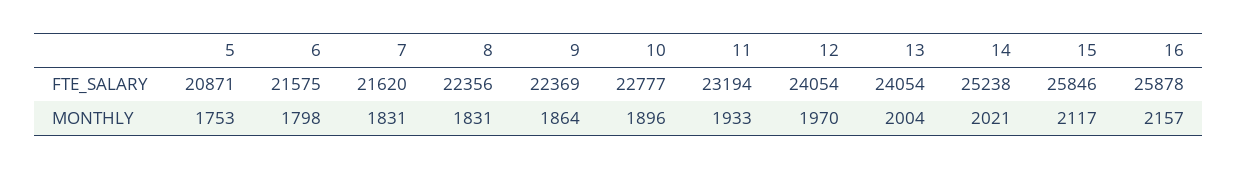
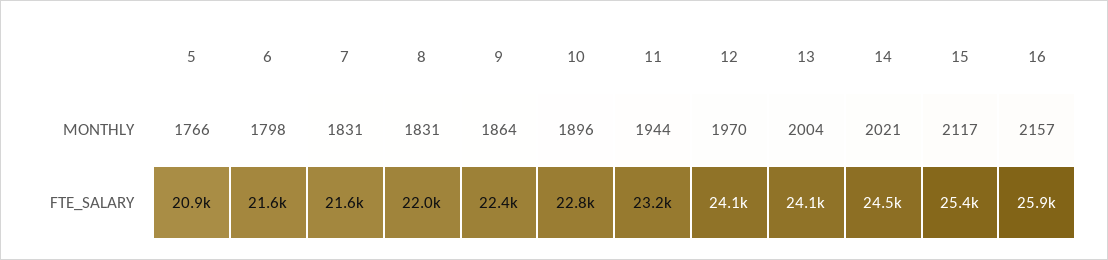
  {
    "5": {
      "FTE_SALARY": 20871,
-     "MONTHLY": 1753
+     "MONTHLY": 1766
    },
    "6": {
      "FTE_SALARY": 21575,
      "MONTHLY": 1798
    },
    "7": {
      "FTE_SALARY": 21620,
      "MONTHLY": 1831
    },
    "8": {
-     "FTE_SALARY": 22356,
+     "FTE_SALARY": 22000,
      "MONTHLY": 1831
    },
    "9": {
      "FTE_SALARY": 22369,
      "MONTHLY": 1864
    },
    "10": {
      "FTE_SALARY": 22777,
      "MONTHLY": 1896
    },
    "11": {
      "FTE_SALARY": 23194,
-     "MONTHLY": 1933
+     "MONTHLY": 1944
    },
    "12": {
      "FTE_SALARY": 24054,
      "MONTHLY": 1970
    },
    "13": {
      "FTE_SALARY": 24054,
      "MONTHLY": 2004
    },
    "14": {
-     "FTE_SALARY": 25238,
+     "FTE_SALARY": 24500,
      "MONTHLY": 2021
    },
    "15": {
-     "FTE_SALARY": 25846,
+     "FTE_SALARY": 25400,
      "MONTHLY": 2117
    },
    "16": {
      "FTE_SALARY": 25878,
      "MONTHLY": 2157
    }
  }

